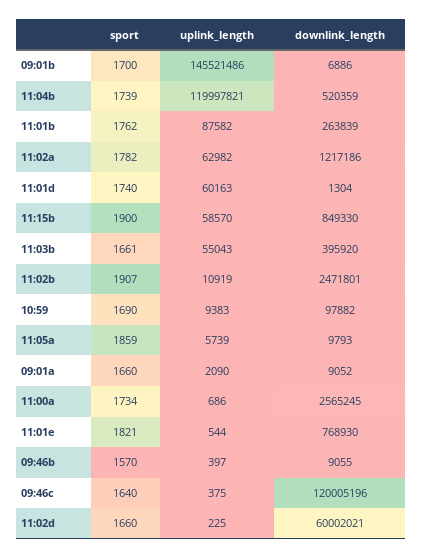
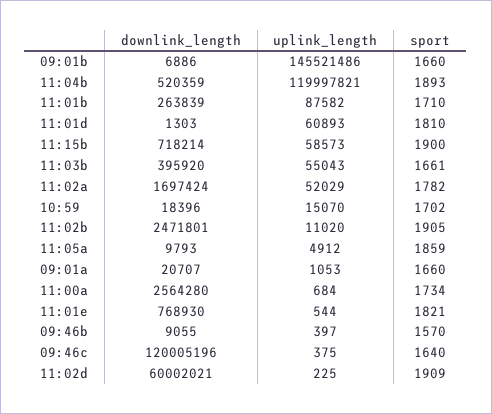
  {
    "sport": {
-     "09:01b": 1700,
+     "09:01b": 1660,
-     "11:04b": 1739,
+     "11:04b": 1893,
-     "11:01b": 1762,
+     "11:01b": 1710,
      "11:02a": 1782,
-     "11:01d": 1740,
+     "11:01d": 1810,
      "11:15b": 1900,
      "11:03b": 1661,
-     "11:02b": 1907,
+     "11:02b": 1905,
-     "10:59": 1690,
+     "10:59": 1702,
      "11:05a": 1859,
      "09:01a": 1660,
      "11:00a": 1734,
      "11:01e": 1821,
      "09:46b": 1570,
      "09:46c": 1640,
-     "11:02d": 1660
+     "11:02d": 1909
    },
    "uplink_length": {
      "09:01b": 145521486,
      "11:04b": 119997821,
      "11:01b": 87582,
-     "11:02a": 62982,
+     "11:02a": 52029,
-     "11:01d": 60163,
+     "11:01d": 60893,
-     "11:15b": 58570,
+     "11:15b": 58573,
      "11:03b": 55043,
-     "11:02b": 10919,
+     "11:02b": 11020,
-     "10:59": 9383,
+     "10:59": 15070,
-     "11:05a": 5739,
+     "11:05a": 4912,
-     "09:01a": 2090,
+     "09:01a": 1053,
-     "11:00a": 686,
+     "11:00a": 684,
      "11:01e": 544,
      "09:46b": 397,
      "09:46c": 375,
      "11:02d": 225
    },
    "downlink_length": {
      "09:01b": 6886,
      "11:04b": 520359,
      "11:01b": 263839,
-     "11:02a": 1217186,
+     "11:02a": 1697424,
-     "11:01d": 1304,
+     "11:01d": 1303,
-     "11:15b": 849330,
+     "11:15b": 718214,
      "11:03b": 395920,
      "11:02b": 2471801,
-     "10:59": 97882,
+     "10:59": 18396,
      "11:05a": 9793,
-     "09:01a": 9052,
+     "09:01a": 20707,
-     "11:00a": 2565245,
+     "11:00a": 2564280,
      "11:01e": 768930,
      "09:46b": 9055,
      "09:46c": 120005196,
      "11:02d": 60002021
    }
  }

